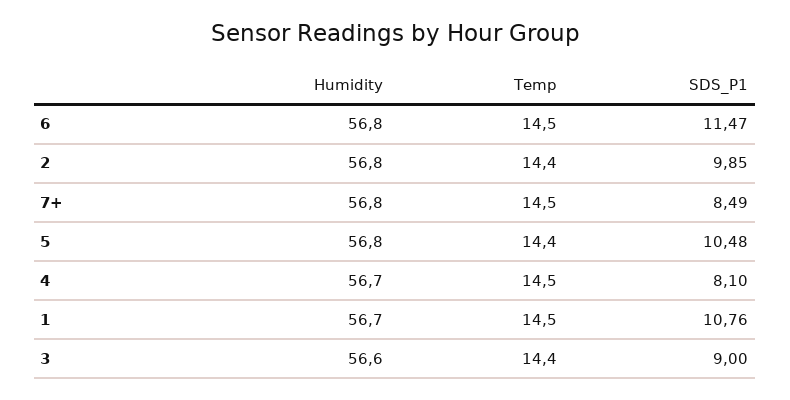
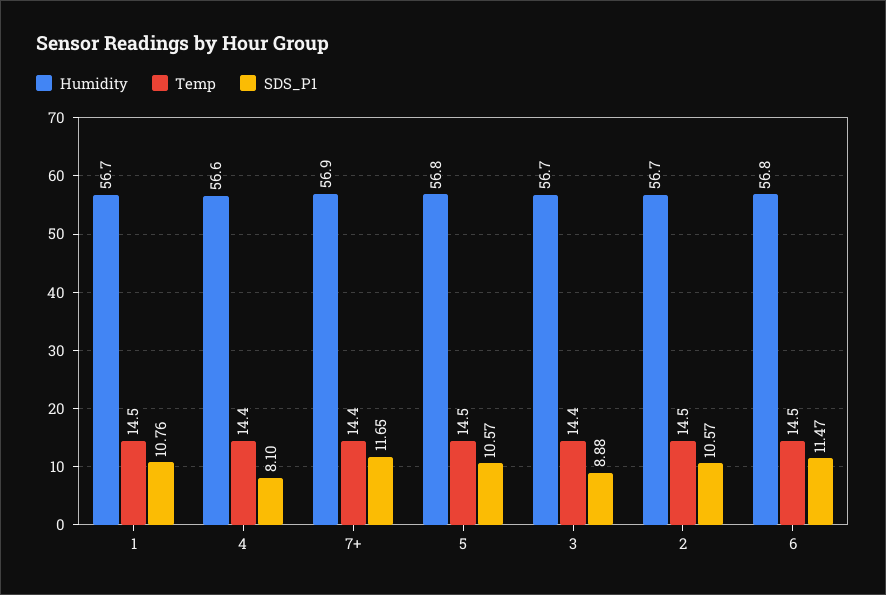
  {
    "Humidity": {
      "6": 56.8,
-     "2": 56.8,
+     "2": 56.7,
-     "7+": 56.8,
+     "7+": 56.9,
      "5": 56.8,
-     "4": 56.7,
+     "4": 56.6,
      "1": 56.7,
-     "3": 56.6
+     "3": 56.7
    },
    "Temp": {
      "6": 14.5,
-     "2": 14.4,
+     "2": 14.5,
-     "7+": 14.5,
+     "7+": 14.4,
-     "5": 14.4,
+     "5": 14.5,
-     "4": 14.5,
+     "4": 14.4,
      "1": 14.5,
      "3": 14.4
    },
    "SDS_P1": {
      "6": 11.47,
-     "2": 9.85,
+     "2": 10.57,
-     "7+": 8.49,
+     "7+": 11.65,
-     "5": 10.48,
+     "5": 10.57,
      "4": 8.1,
      "1": 10.76,
-     "3": 9
+     "3": 8.88
    }
  }

